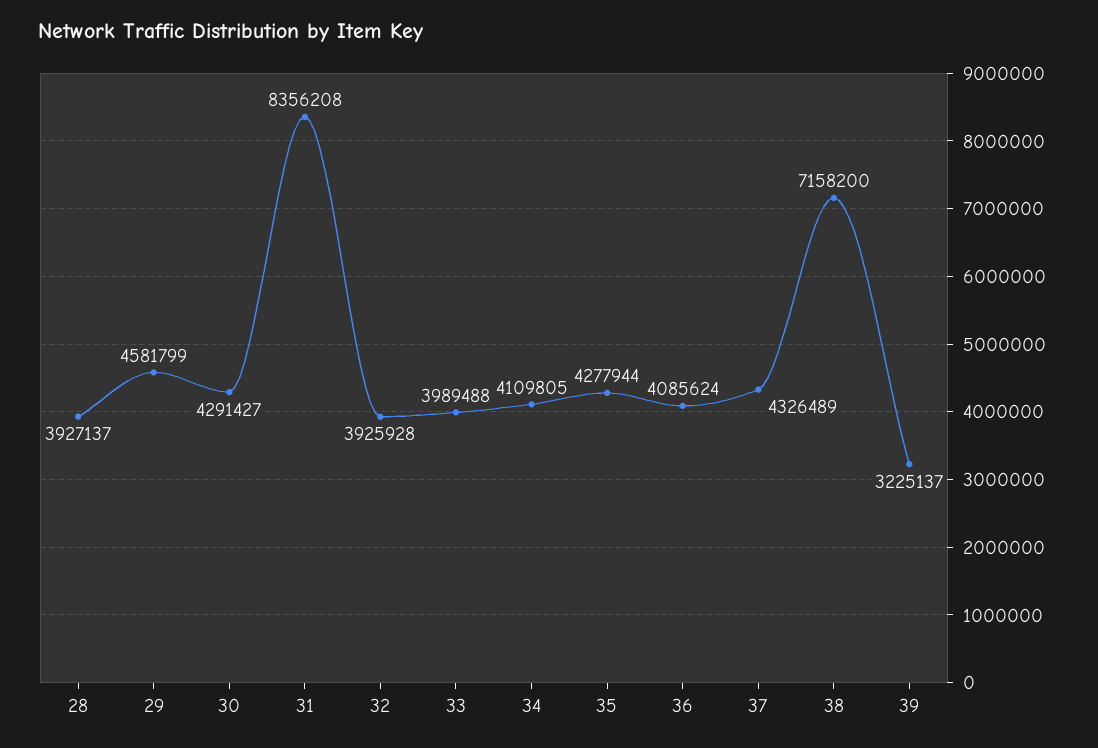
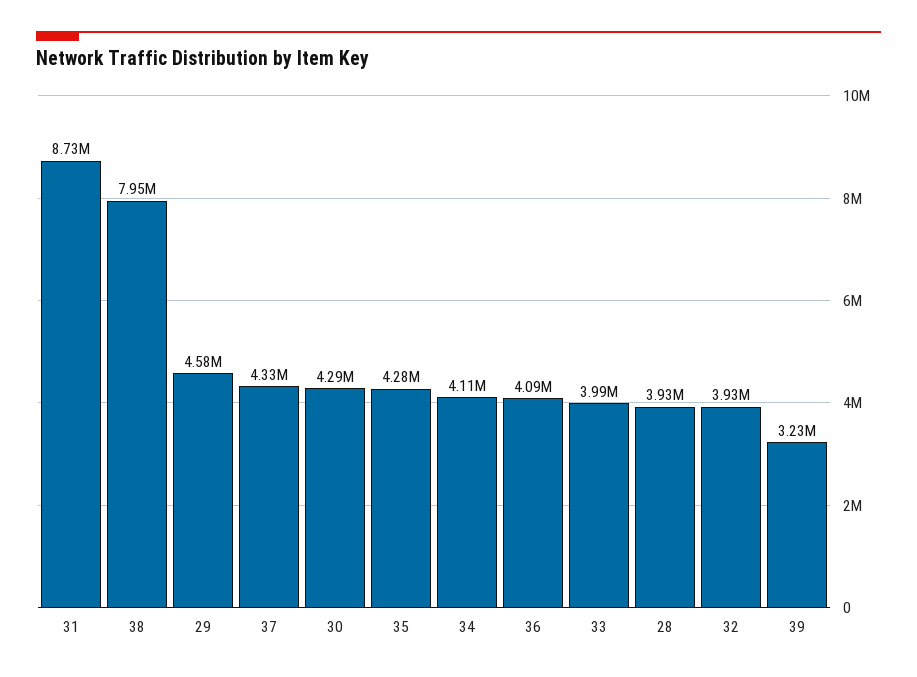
  {
    "28": 3927137,
    "29": 4581799,
    "30": 4291427,
-   "31": 8356208,
+   "31": 8730000,
    "32": 3925928,
    "33": 3989488,
    "34": 4109805,
    "35": 4277944,
    "36": 4085624,
    "37": 4326489,
-   "38": 7158200,
+   "38": 7950000,
    "39": 3225137
  }

